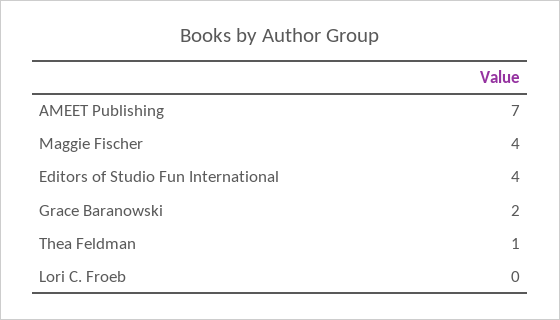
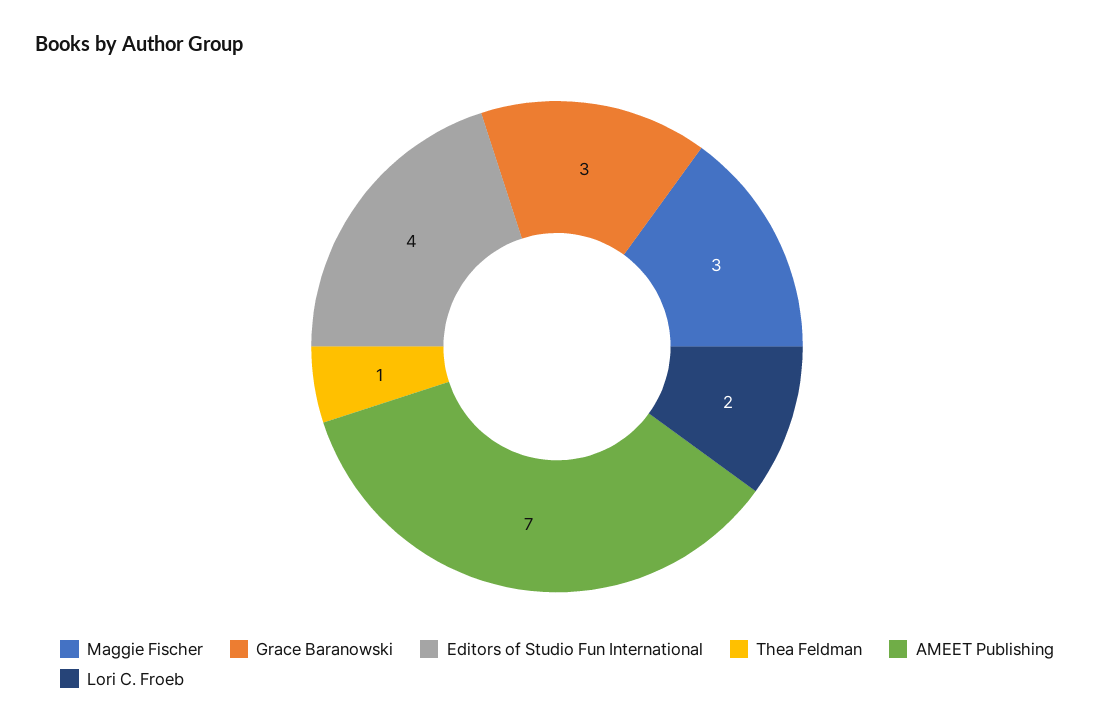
  {
    "AMEET Publishing": 7,
-   "Maggie Fischer": 4,
+   "Maggie Fischer": 3,
    "Editors of Studio Fun International": 4,
-   "Grace Baranowski": 2,
+   "Grace Baranowski": 3,
    "Thea Feldman": 1,
-   "Lori C. Froeb": 0
+   "Lori C. Froeb": 2
  }

